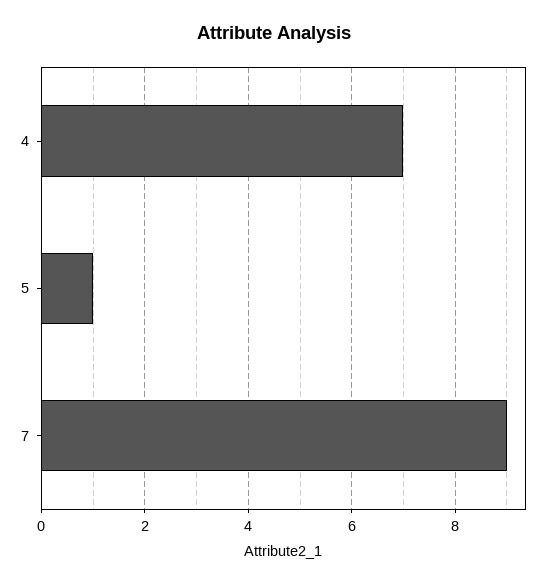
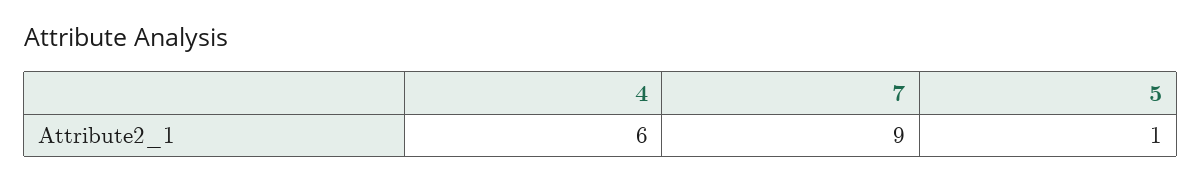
  {
-   "4": 7,
+   "4": 6,
    "5": 1,
    "7": 9
  }

